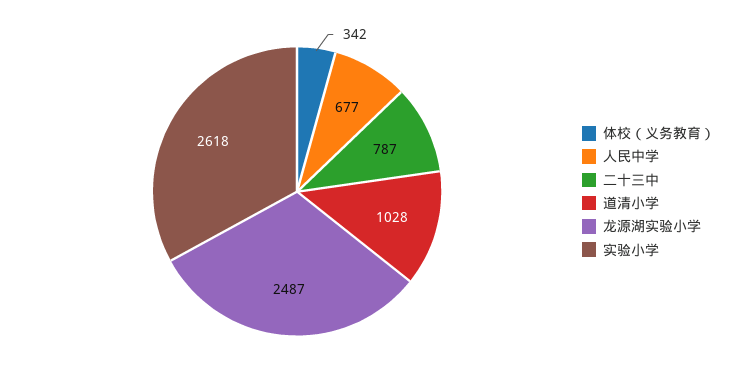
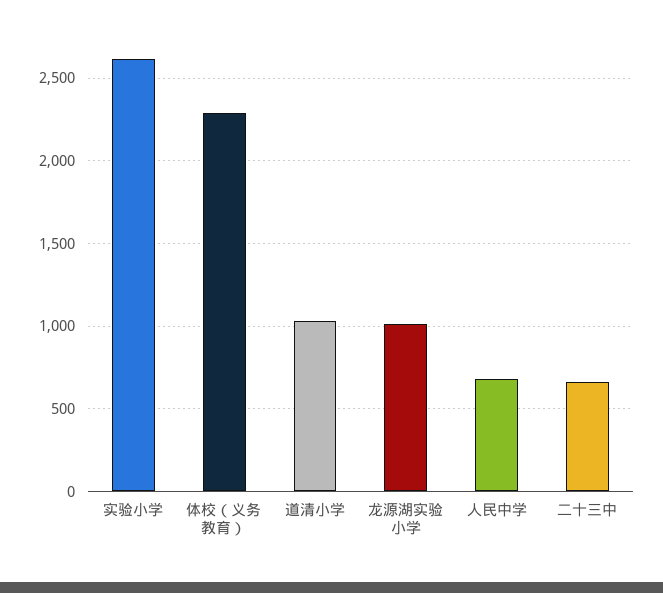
  {
-   "体校（义务教育）": 342,
+   "体校（义务教育）": 2300,
    "人民中学": 677,
-   "二十三中": 787,
+   "二十三中": 650,
    "道清小学": 1028,
-   "龙源湖实验小学": 2487,
+   "龙源湖实验小学": 1000,
    "实验小学": 2618
  }

